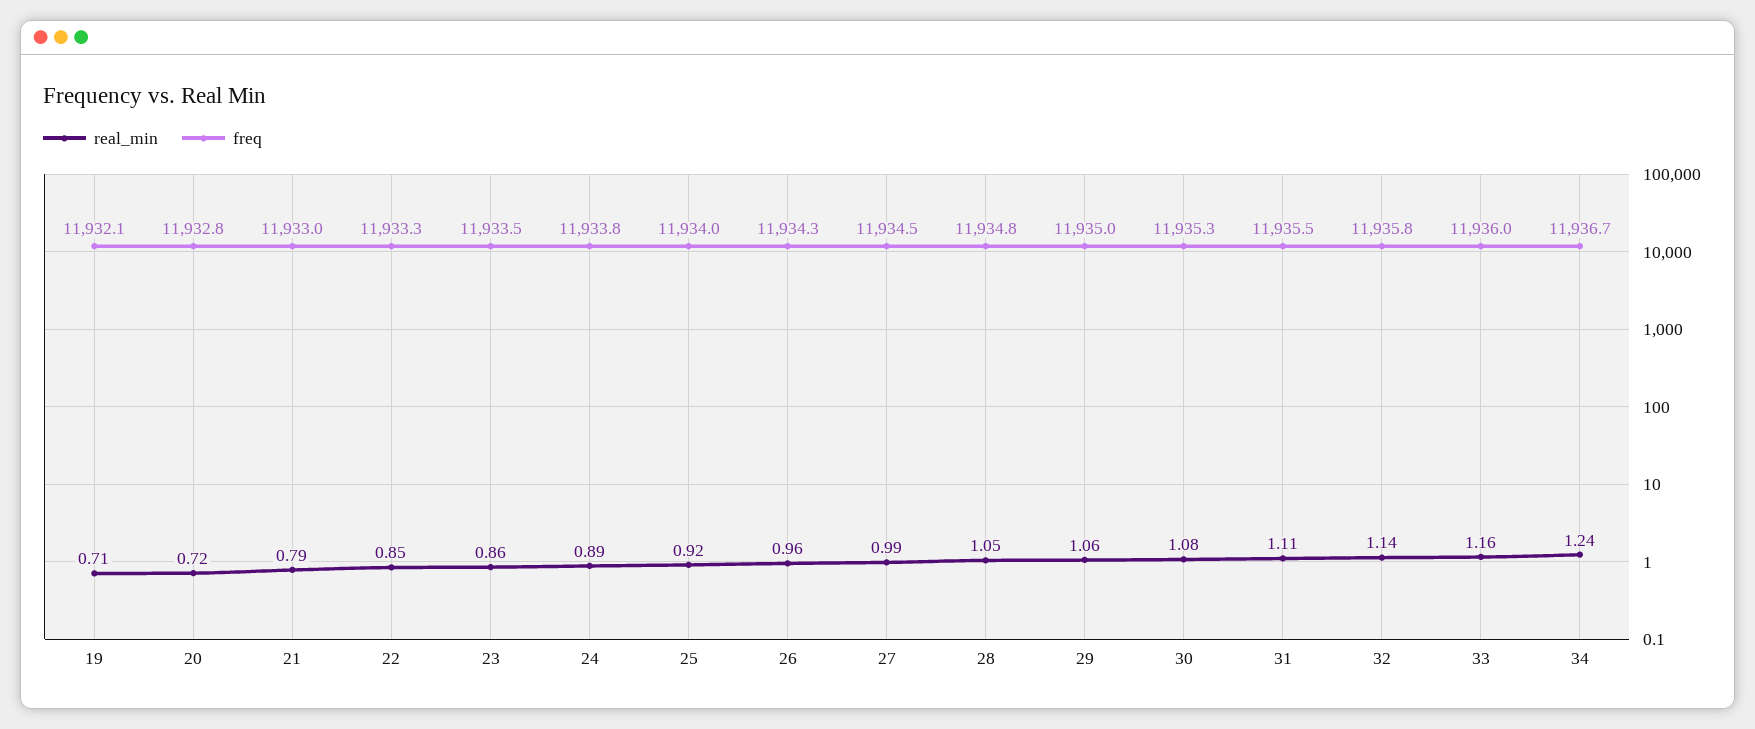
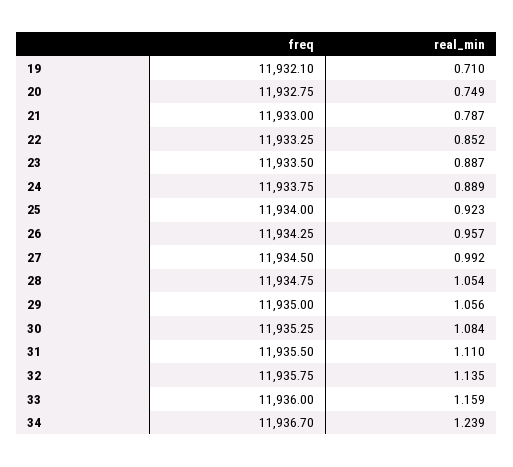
  {
    "real_min": {
      "19": 0.71,
-     "20": 0.72,
+     "20": 0.749,
      "21": 0.787,
      "22": 0.852,
-     "23": 0.86,
+     "23": 0.887,
      "24": 0.889,
      "25": 0.923,
      "26": 0.957,
      "27": 0.992,
      "28": 1.054,
      "29": 1.056,
      "30": 1.084,
      "31": 1.11,
      "32": 1.135,
      "33": 1.159,
      "34": 1.239
    },
    "freq": {
      "19": 11932.1,
      "20": 11932.75,
      "21": 11933,
      "22": 11933.25,
      "23": 11933.5,
      "24": 11933.75,
      "25": 11934,
      "26": 11934.25,
      "27": 11934.5,
      "28": 11934.75,
      "29": 11935,
      "30": 11935.25,
      "31": 11935.5,
      "32": 11935.75,
      "33": 11936,
      "34": 11936.7
    }
  }

